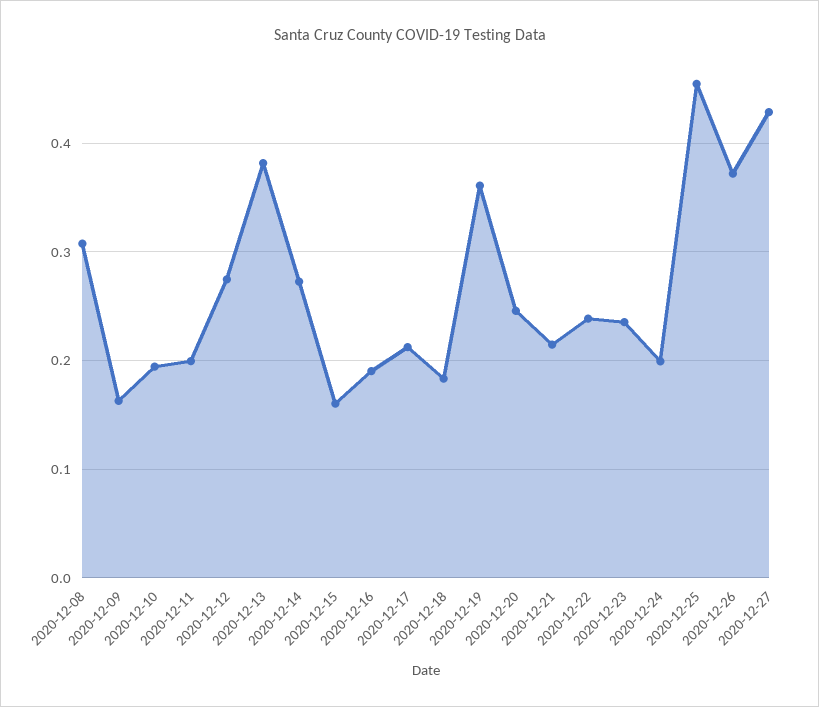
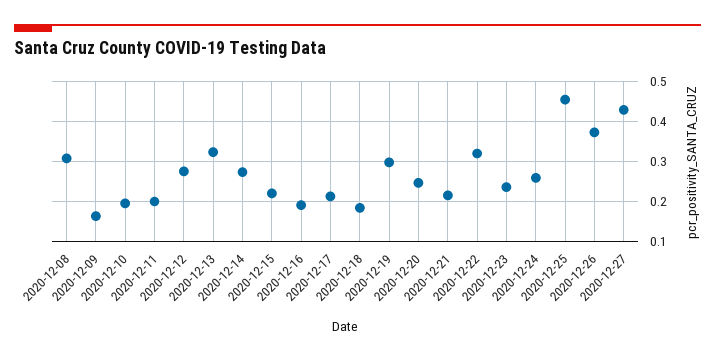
  {
    "2020-12-08": 0.31,
    "2020-12-09": 0.16,
    "2020-12-10": 0.19,
    "2020-12-11": 0.2,
    "2020-12-12": 0.27,
-   "2020-12-13": 0.38,
+   "2020-12-13": 0.32,
    "2020-12-14": 0.27,
-   "2020-12-15": 0.16,
+   "2020-12-15": 0.22,
    "2020-12-16": 0.19,
    "2020-12-17": 0.21,
    "2020-12-18": 0.18,
-   "2020-12-19": 0.36,
+   "2020-12-19": 0.3,
    "2020-12-20": 0.25,
    "2020-12-21": 0.21,
-   "2020-12-22": 0.24,
+   "2020-12-22": 0.32,
    "2020-12-23": 0.24,
-   "2020-12-24": 0.2,
+   "2020-12-24": 0.26,
    "2020-12-25": 0.45,
    "2020-12-26": 0.37,
    "2020-12-27": 0.43
  }

